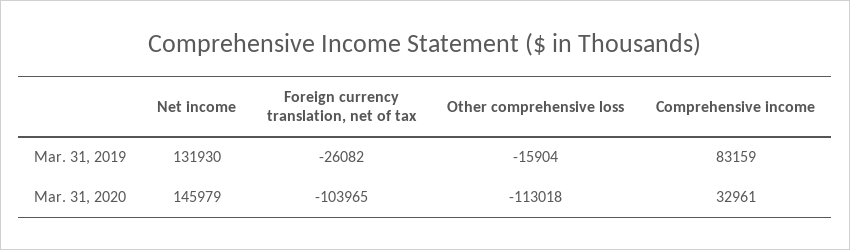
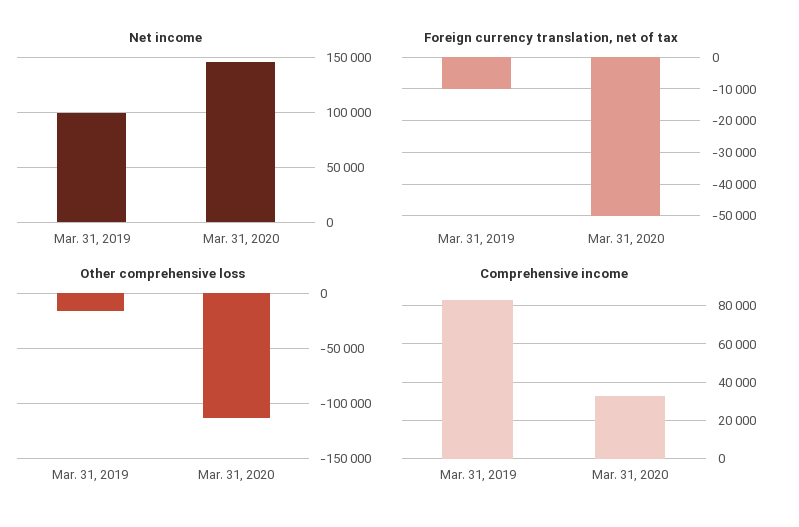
  {
    "Net income": {
-     "Mar. 31, 2019": 131930,
+     "Mar. 31, 2019": 100000,
      "Mar. 31, 2020": 145979
    },
    "Foreign currency translation, net of tax": {
-     "Mar. 31, 2019": -26082,
+     "Mar. 31, 2019": -10000,
-     "Mar. 31, 2020": -103965
+     "Mar. 31, 2020": -50000
    },
    "Other comprehensive loss": {
      "Mar. 31, 2019": -15904,
      "Mar. 31, 2020": -113018
    },
    "Comprehensive income": {
      "Mar. 31, 2019": 83159,
      "Mar. 31, 2020": 32961
    }
  }

